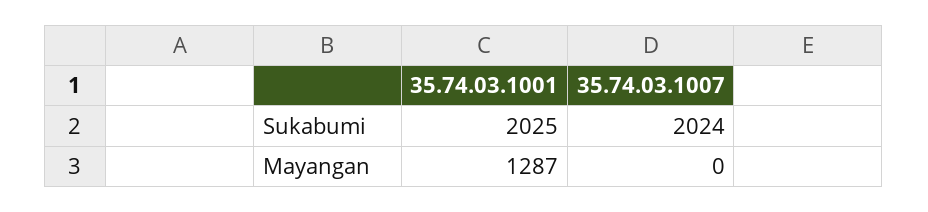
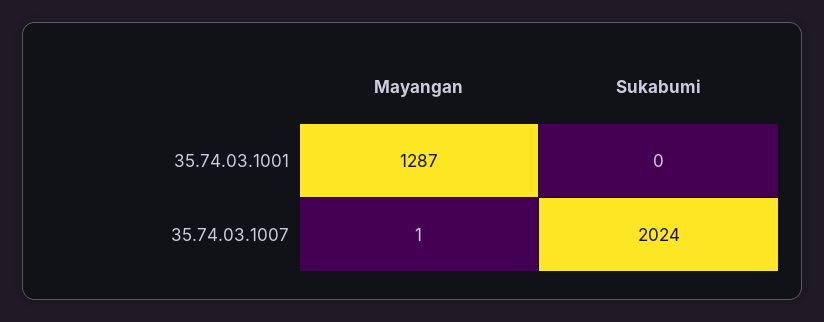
  {
    "35.74.03.1001": {
-     "Sukabumi": 2025,
+     "Sukabumi": 0,
      "Mayangan": 1287
    },
    "35.74.03.1007": {
      "Sukabumi": 2024,
-     "Mayangan": 0
+     "Mayangan": 1
    }
  }

